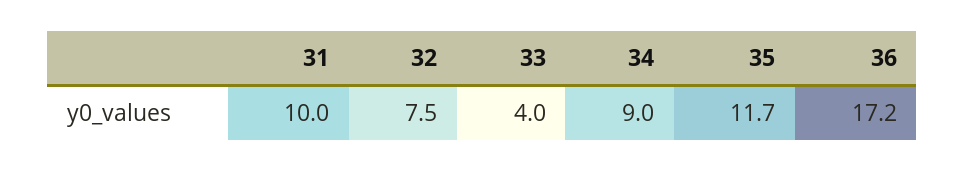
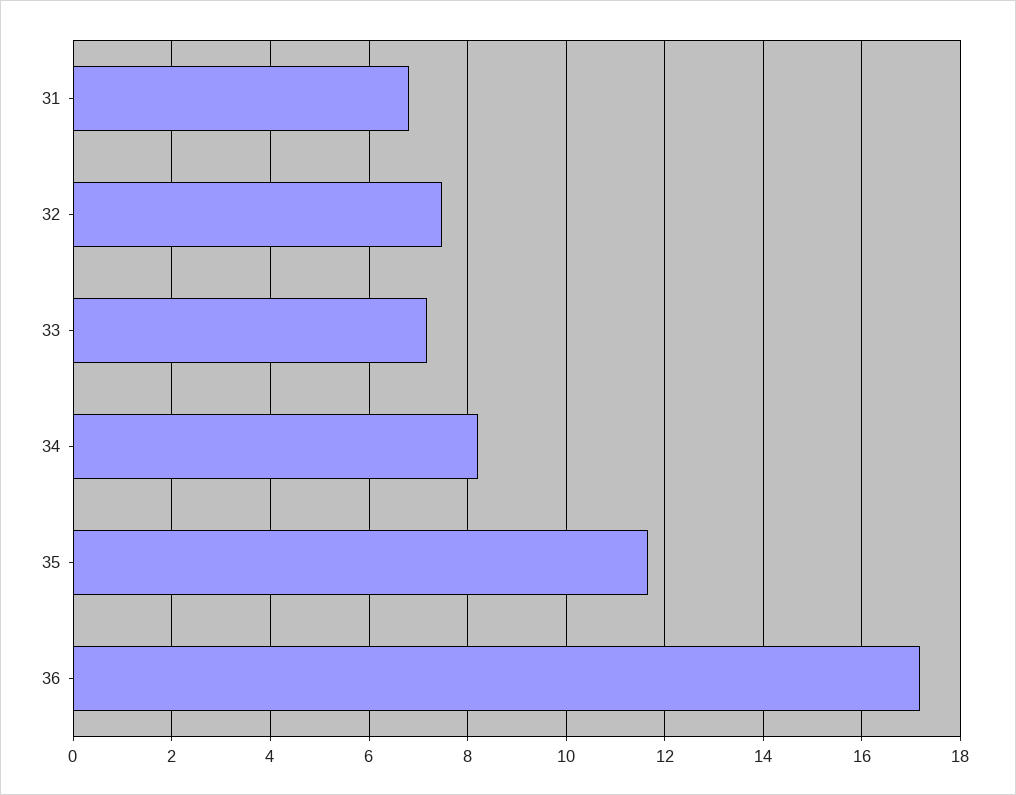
  {
-   "31": 10,
+   "31": 6.8,
    "32": 7.5,
-   "33": 4,
+   "33": 7.2,
-   "34": 9,
+   "34": 8.2,
    "35": 11.7,
    "36": 17.2
  }

